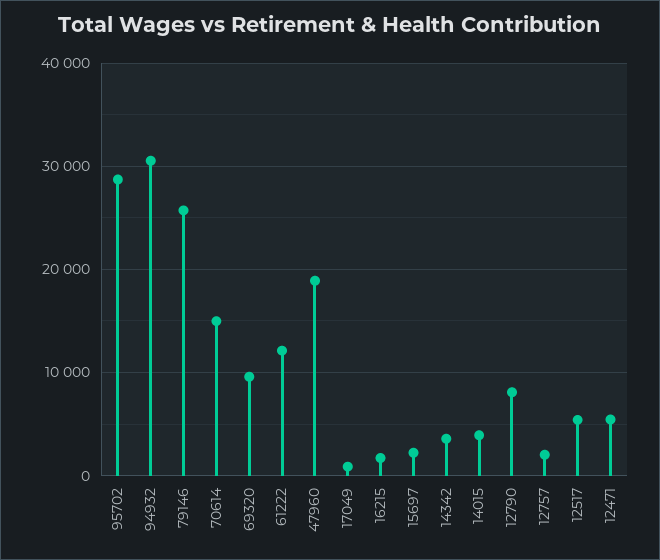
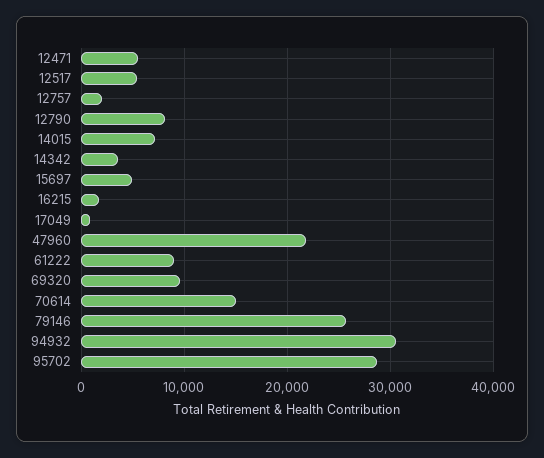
  {
    "95702": 29000,
    "94932": 31000,
    "79146": 26000,
    "70614": 15000,
    "69320": 10000,
-   "61222": 12000,
+   "61222": 9000,
-   "47960": 19000,
+   "47960": 22000,
    "17049": 1000,
    "16215": 2000,
-   "15697": 2000,
+   "15697": 5000,
    "14342": 4000,
-   "14015": 4000,
+   "14015": 7000,
    "12790": 8000,
    "12757": 2000,
    "12517": 5000,
    "12471": 5000
  }

